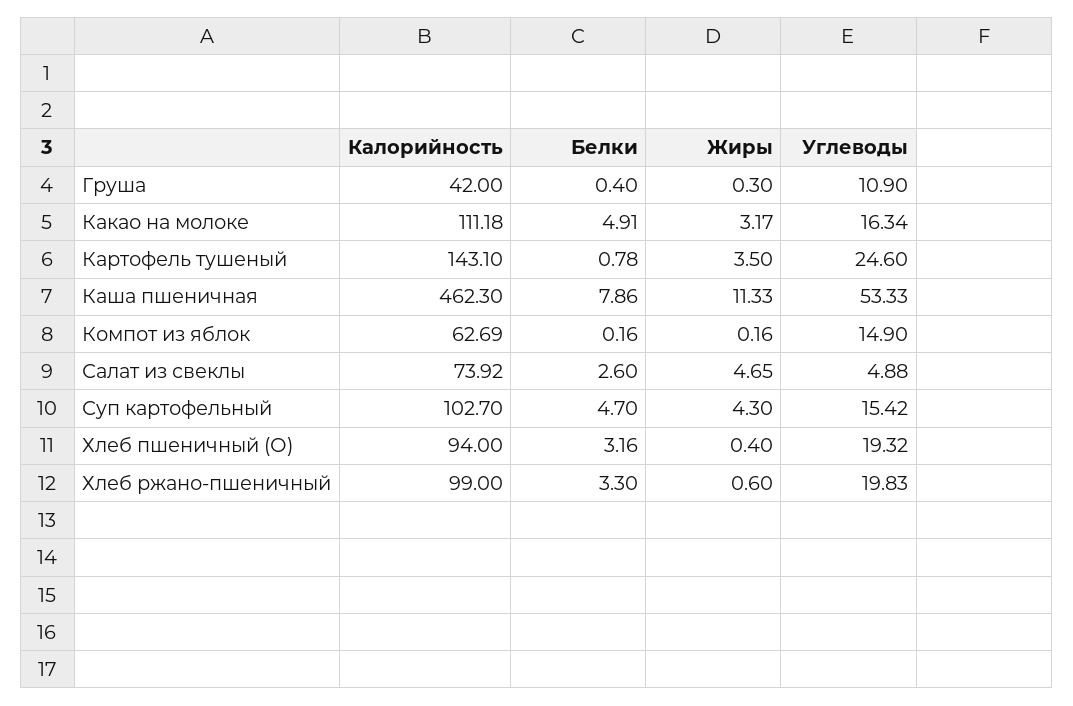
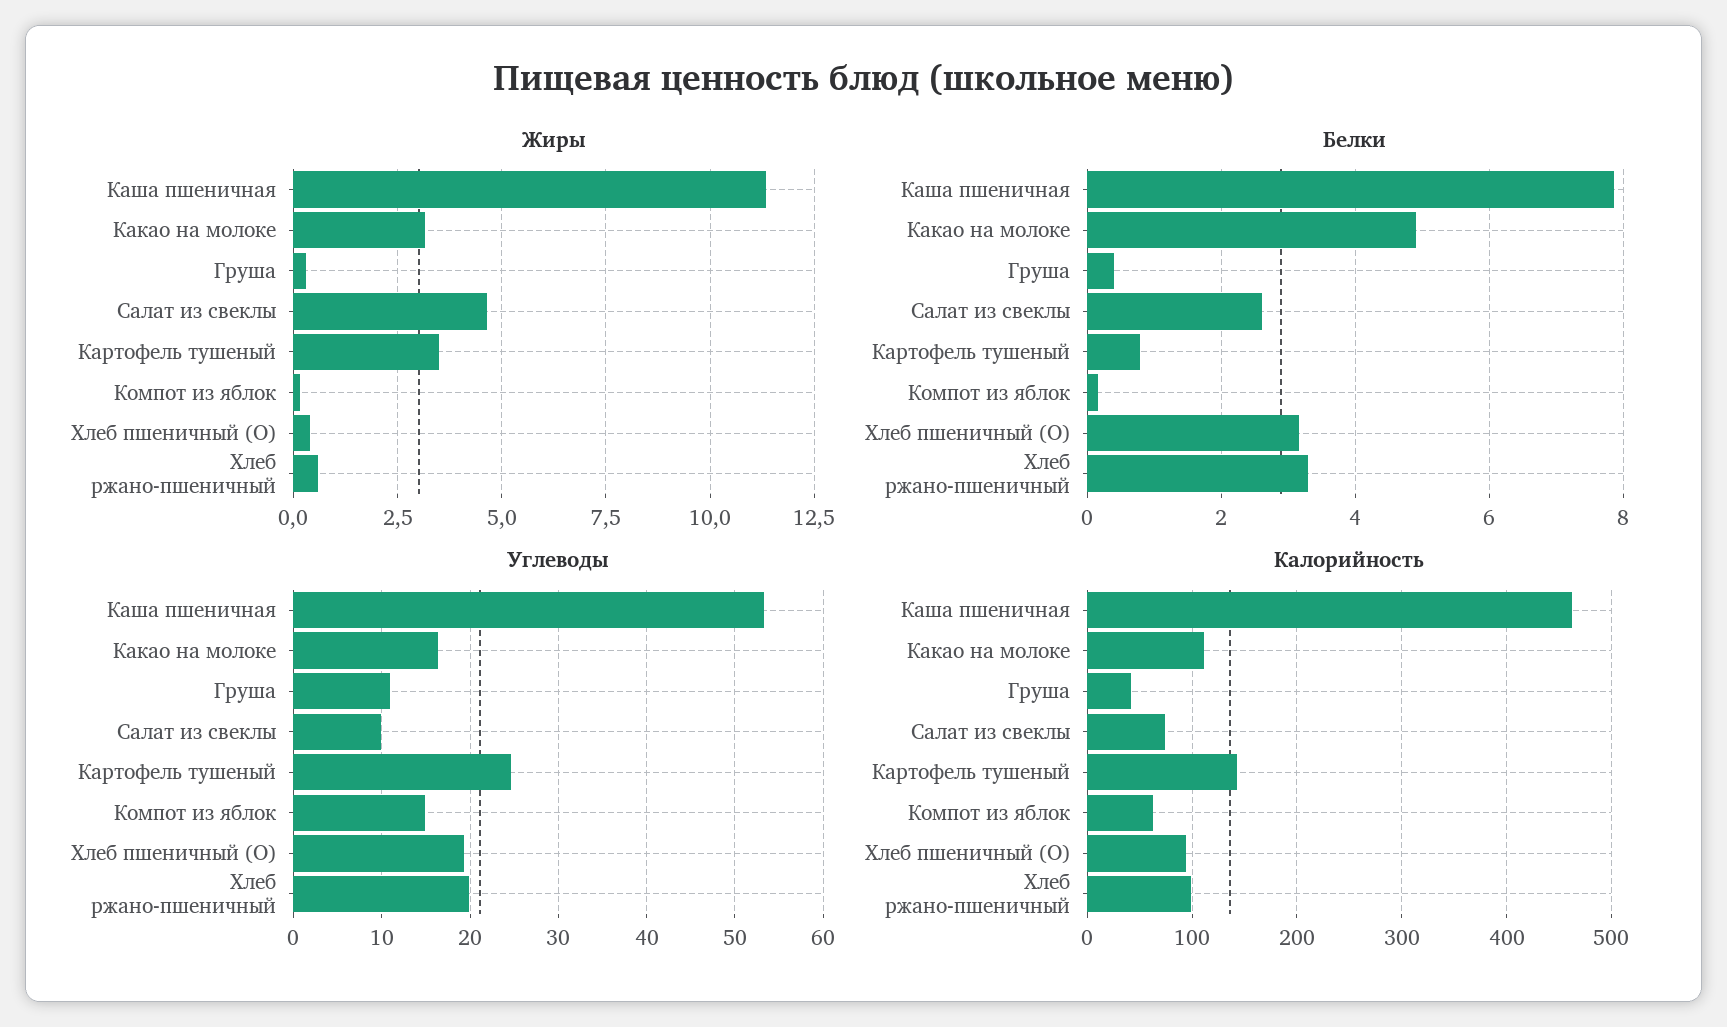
  {
    "Калорийность": {
      "Груша": 42,
      "Какао на молоке": 111.18,
      "Картофель тушеный": 143.1,
      "Каша пшеничная": 462.3,
      "Компот из яблок": 62.69,
      "Салат из свеклы": 73.92,
-     "Суп картофельный": 102.7,
      "Хлеб пшеничный (О)": 94,
      "Хлеб ржано-пшеничный": 99
    },
    "Белки": {
      "Груша": 0.4,
      "Какао на молоке": 4.91,
      "Картофель тушеный": 0.78,
      "Каша пшеничная": 7.86,
      "Компот из яблок": 0.16,
      "Салат из свеклы": 2.6,
-     "Суп картофельный": 4.7,
      "Хлеб пшеничный (О)": 3.16,
      "Хлеб ржано-пшеничный": 3.3
    },
    "Жиры": {
      "Груша": 0.3,
      "Какао на молоке": 3.17,
      "Картофель тушеный": 3.5,
      "Каша пшеничная": 11.33,
      "Компот из яблок": 0.16,
      "Салат из свеклы": 4.65,
-     "Суп картофельный": 4.3,
      "Хлеб пшеничный (О)": 0.4,
      "Хлеб ржано-пшеничный": 0.6
    },
    "Углеводы": {
      "Груша": 10.9,
      "Какао на молоке": 16.34,
      "Картофель тушеный": 24.6,
      "Каша пшеничная": 53.33,
      "Компот из яблок": 14.9,
-     "Салат из свеклы": 4.88,
+     "Салат из свеклы": 10,
-     "Суп картофельный": 15.42,
      "Хлеб пшеничный (О)": 19.32,
      "Хлеб ржано-пшеничный": 19.83
    }
  }

